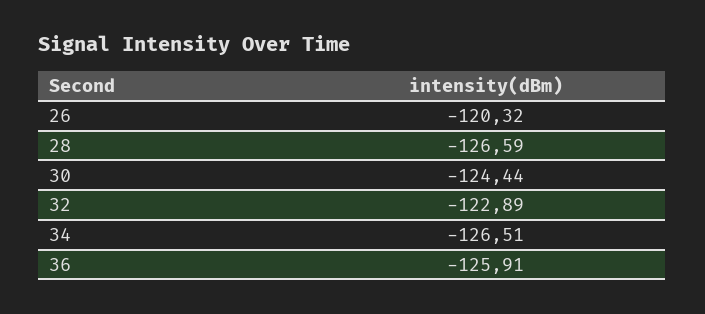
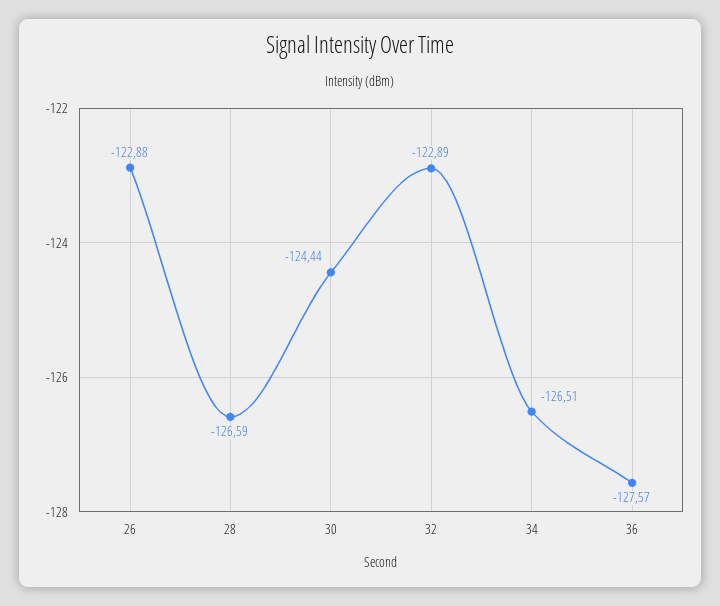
  {
-   "26": -120.32,
+   "26": -122.88,
    "28": -126.59,
    "30": -124.44,
    "32": -122.89,
    "34": -126.51,
-   "36": -125.91
+   "36": -127.57
  }

